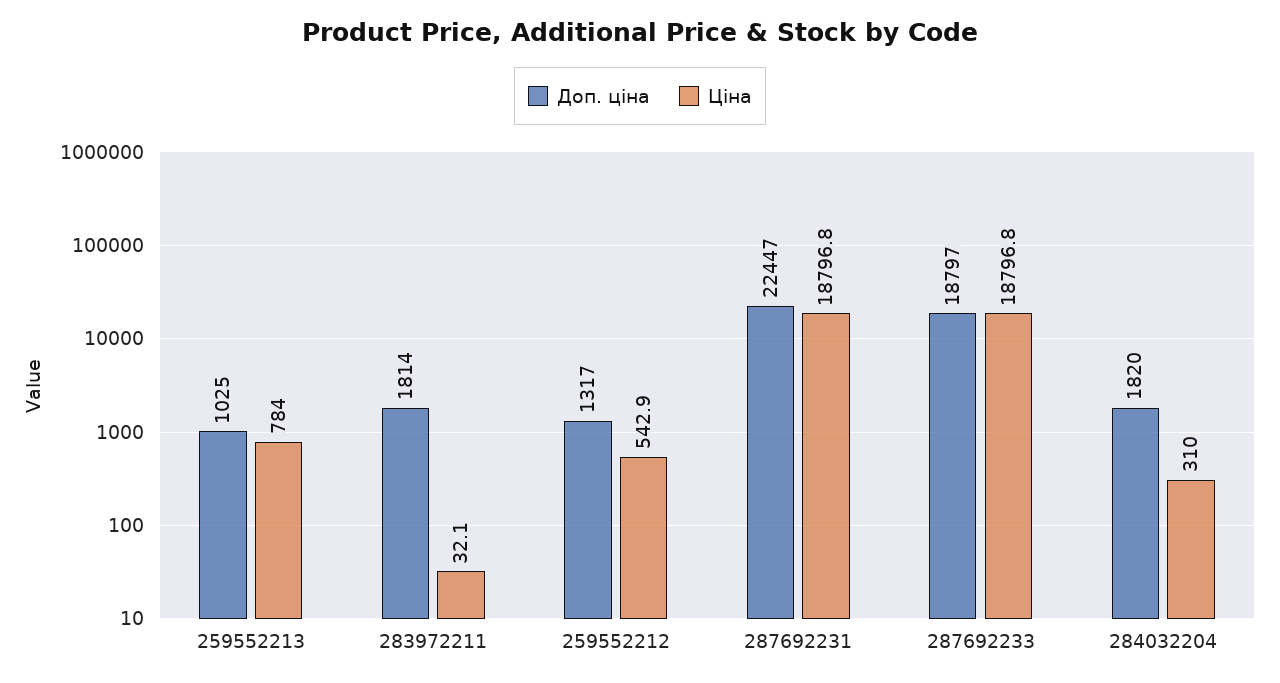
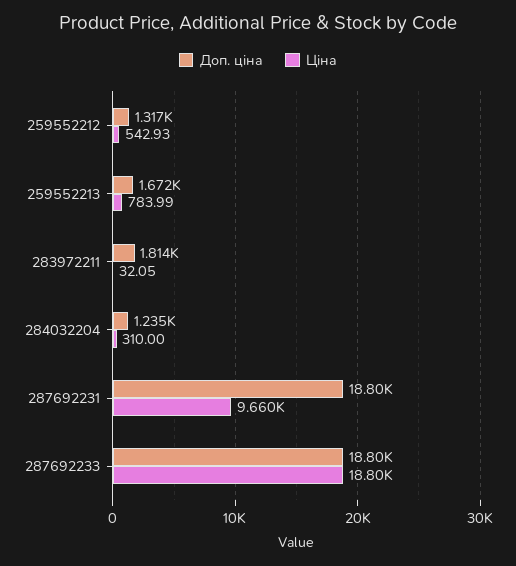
  {
    "Доп. ціна": {
-     "259552213": 1025,
+     "259552213": 1672,
      "283972211": 1814,
      "259552212": 1317,
-     "287692231": 22447,
+     "287692231": 18800,
      "287692233": 18797,
-     "284032204": 1820
+     "284032204": 1235
    },
    "Ціна": {
      "259552213": 783.99,
      "283972211": 32.05,
      "259552212": 542.93,
-     "287692231": 18796.8,
+     "287692231": 9660,
      "287692233": 18796.8,
      "284032204": 310
    }
  }

